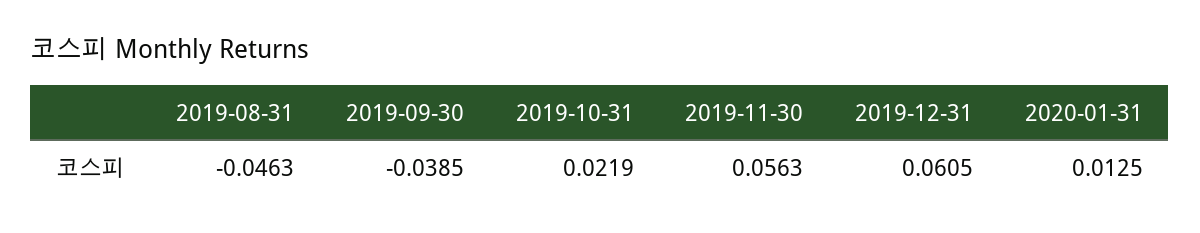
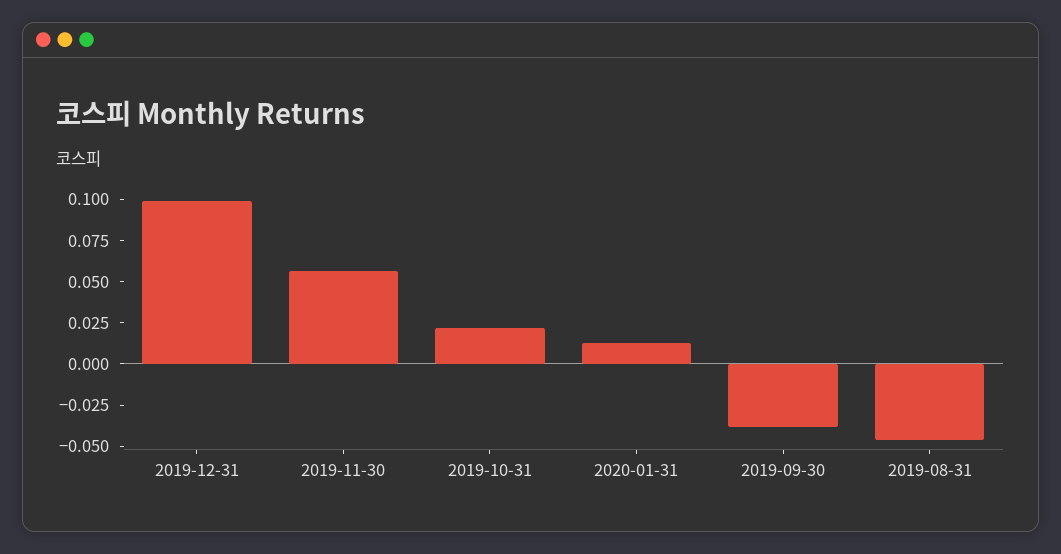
  {
    "2019-08-31": -0.0463,
    "2019-09-30": -0.0385,
    "2019-10-31": 0.0219,
    "2019-11-30": 0.0563,
-   "2019-12-31": 0.0605,
+   "2019-12-31": 0.1,
    "2020-01-31": 0.0125
  }

